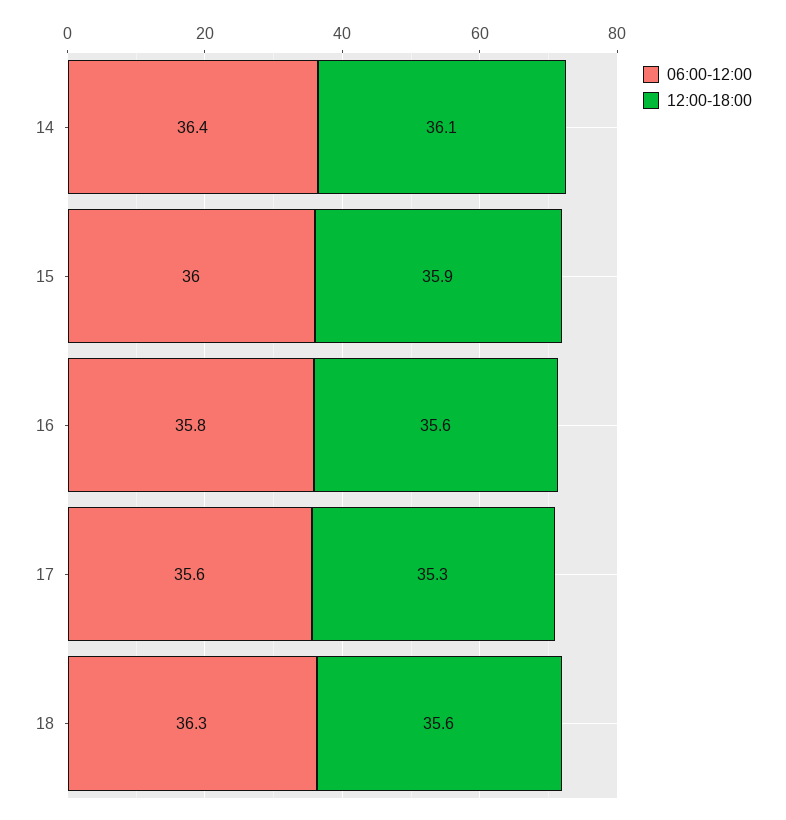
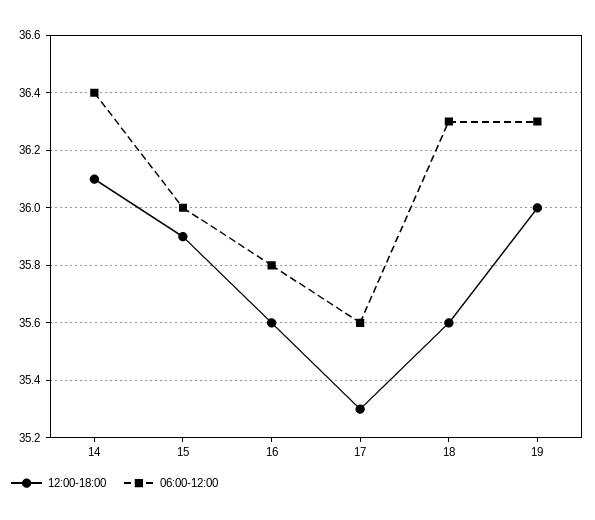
  {
    "06:00-12:00": {
      "14": 36.4,
      "15": 36,
      "16": 35.8,
      "17": 35.6,
-     "18": 36.3
+     "18": 36.3,
+     "19": 36.3
    },
    "12:00-18:00": {
      "14": 36.1,
      "15": 35.9,
      "16": 35.6,
      "17": 35.3,
-     "18": 35.6
+     "18": 35.6,
+     "19": 36
    }
  }

